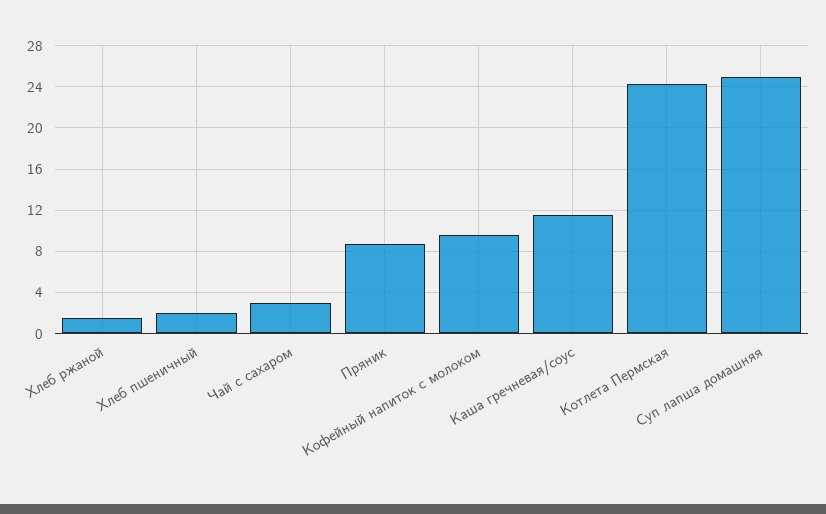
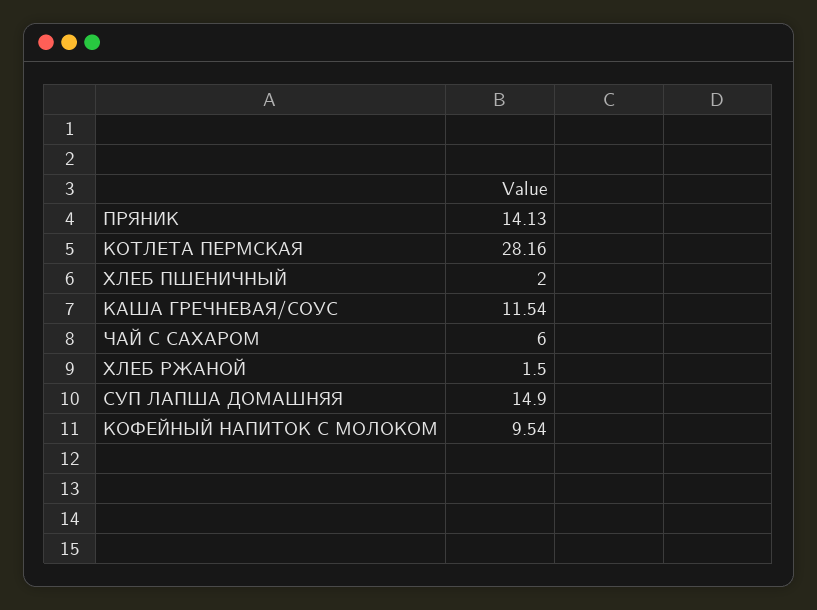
  {
    "Хлеб ржаной": 1.5,
    "Хлеб пшеничный": 2,
-   "Чай с сахаром": 3,
+   "Чай с сахаром": 6,
-   "Пряник": 9,
+   "Пряник": 14.13,
    "Кофейный напиток с молоком": 9.54,
    "Каша гречневая/соус": 11.54,
-   "Котлета Пермская": 24,
+   "Котлета Пермская": 28.16,
-   "Суп лапша домашняя": 25
+   "Суп лапша домашняя": 14.9
  }

